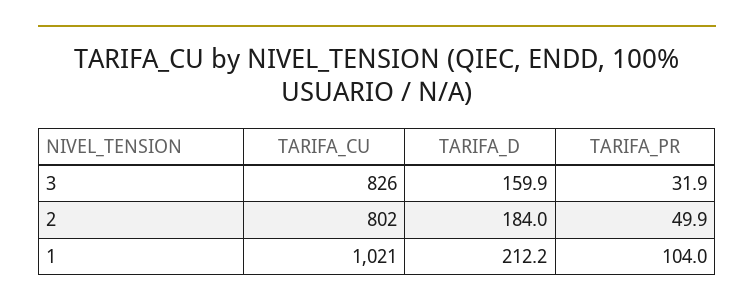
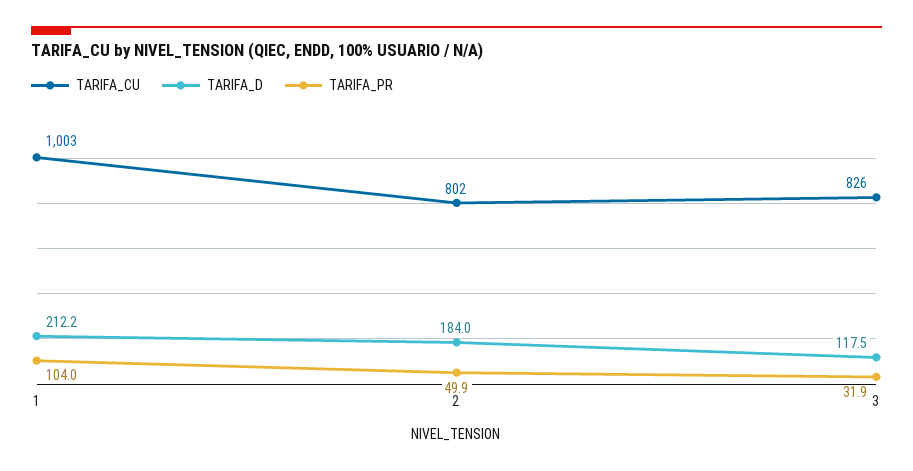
  {
    "TARIFA_CU": {
      "3": 826,
      "2": 802,
-     "1": 1021
+     "1": 1003
    },
    "TARIFA_D": {
-     "3": 159.9,
+     "3": 117.5,
      "2": 184,
      "1": 212.2
    },
    "TARIFA_PR": {
      "3": 31.9,
      "2": 49.9,
      "1": 104
    }
  }

